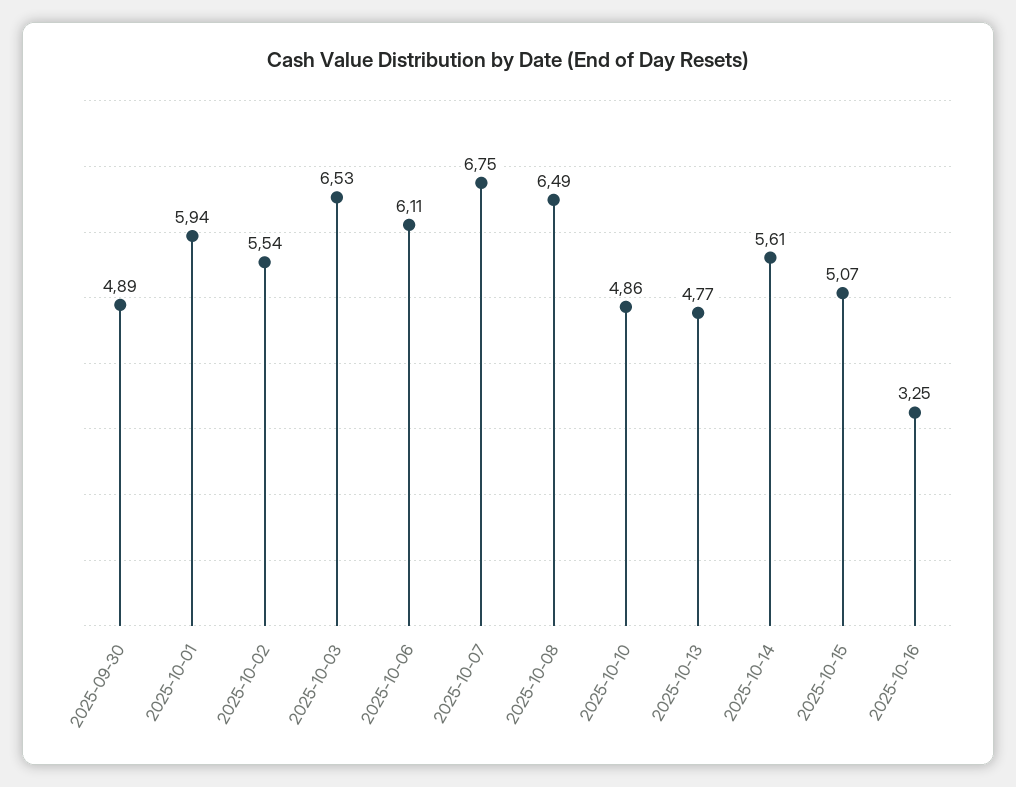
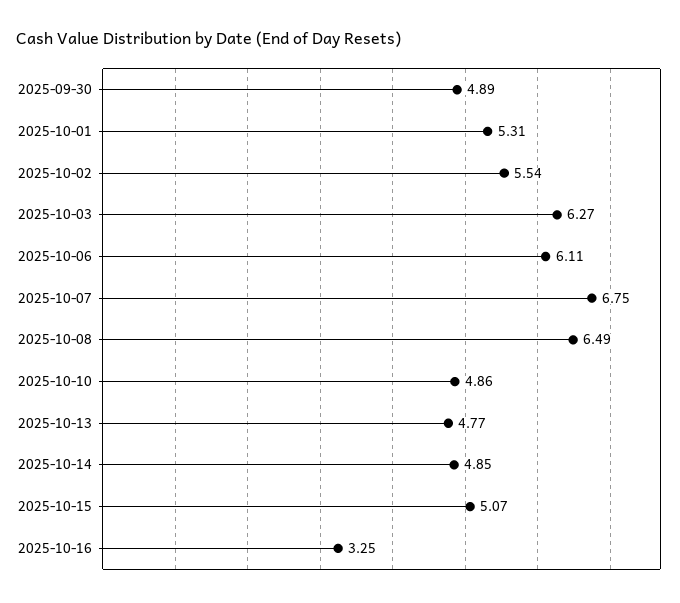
  {
    "2025-09-30": 4.89,
-   "2025-10-01": 5.94,
+   "2025-10-01": 5.31,
    "2025-10-02": 5.54,
-   "2025-10-03": 6.53,
+   "2025-10-03": 6.27,
    "2025-10-06": 6.11,
    "2025-10-07": 6.75,
    "2025-10-08": 6.49,
    "2025-10-10": 4.86,
    "2025-10-13": 4.77,
-   "2025-10-14": 5.61,
+   "2025-10-14": 4.85,
    "2025-10-15": 5.07,
    "2025-10-16": 3.25
  }

